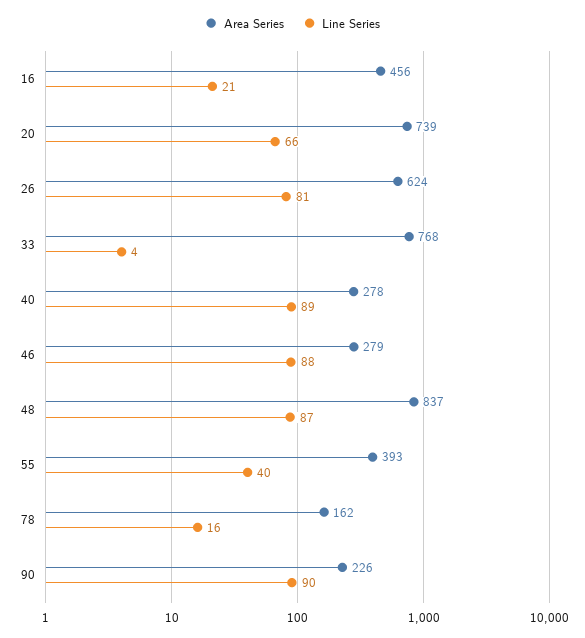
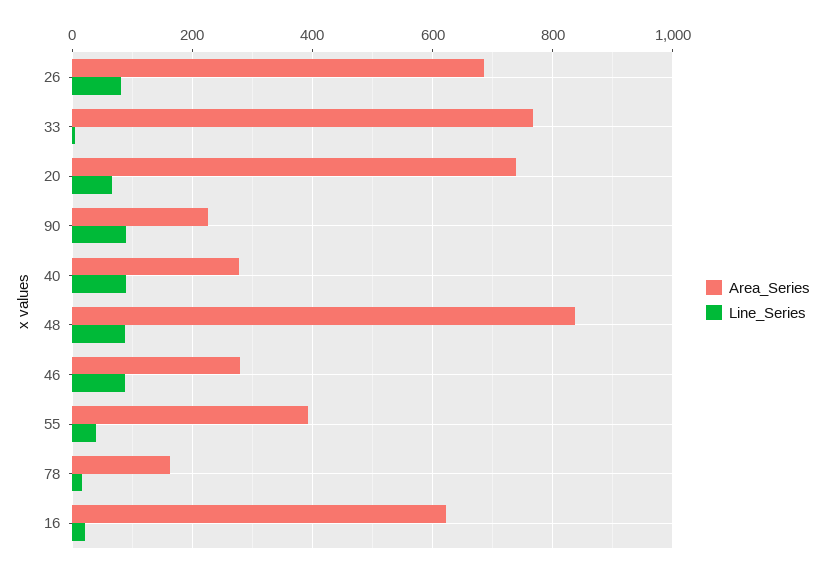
  {
    "Area Series": {
-     "16": 456,
+     "16": 620,
      "20": 739,
-     "26": 624,
+     "26": 680,
      "33": 768,
      "40": 278,
      "46": 279,
      "48": 837,
      "55": 393,
      "78": 162,
      "90": 226
    },
    "Line Series": {
      "16": 21,
      "20": 66,
      "26": 81,
      "33": 4,
      "40": 89,
      "46": 88,
      "48": 87,
      "55": 40,
      "78": 16,
      "90": 90
    }
  }

